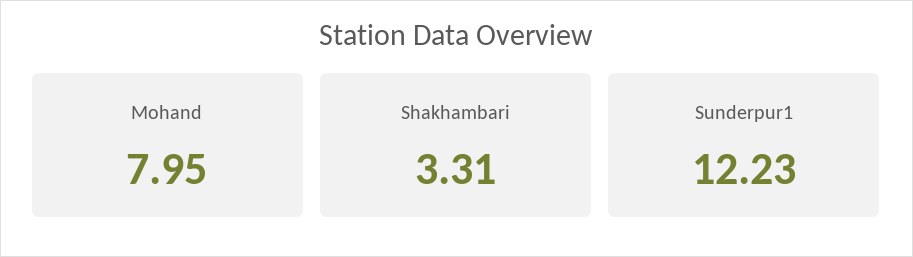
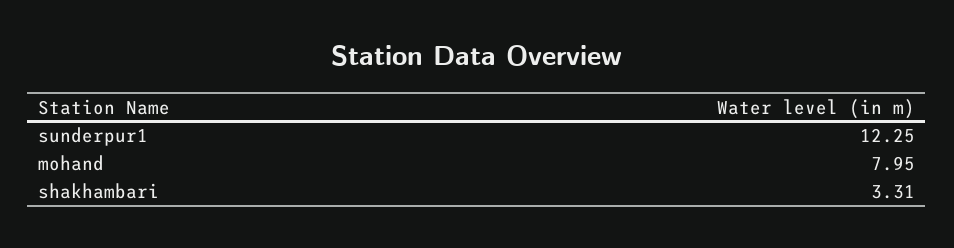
  {
    "Mohand": 7.95,
    "Shakhambari": 3.31,
-   "Sunderpur1": 12.23
+   "Sunderpur1": 12.25
  }

